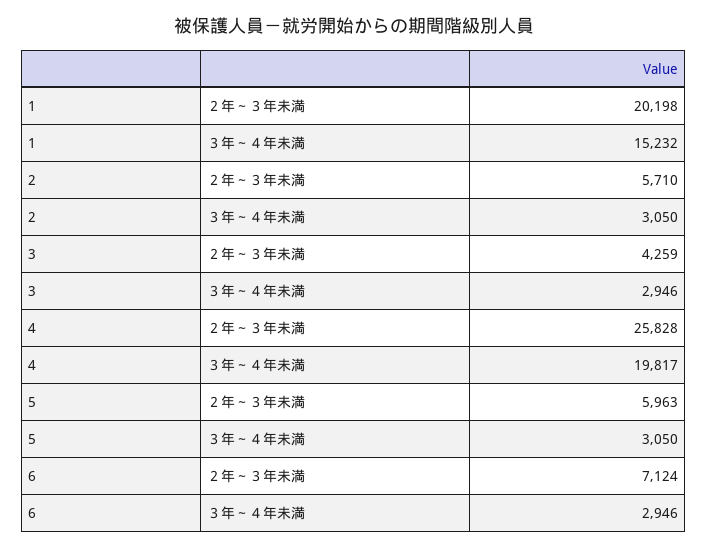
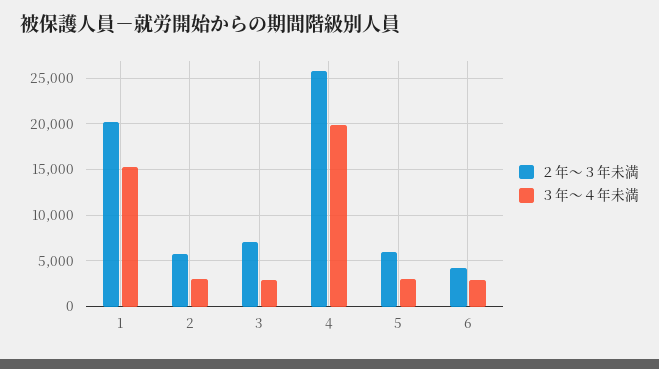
  {
    "２年～３年未満": {
      "1": 20198,
      "2": 5710,
-     "3": 4259,
+     "3": 7000,
      "4": 25828,
      "5": 5963,
-     "6": 7124
+     "6": 4000
    },
    "３年～４年未満": {
      "1": 15232,
      "2": 3050,
      "3": 2946,
      "4": 19817,
      "5": 3050,
      "6": 2946
    }
  }

